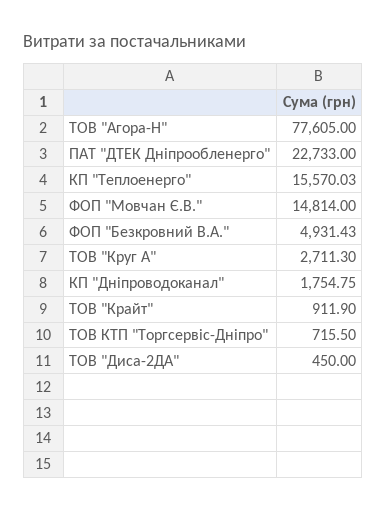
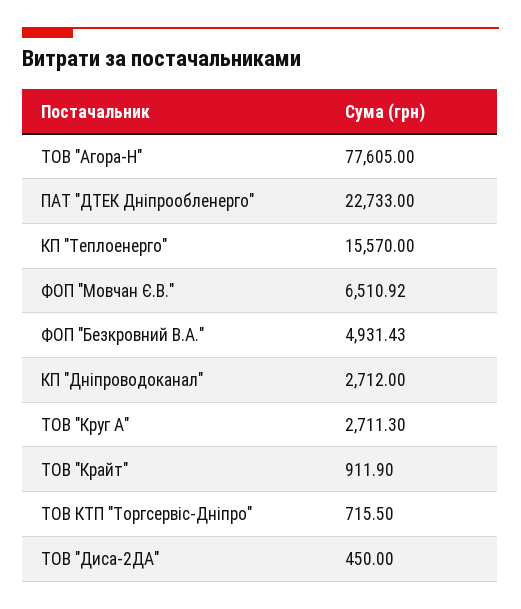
  {
    "ТОВ \"Агора-Н\"": 77605,
    "ПАТ \"ДТЕК Дніпрообленерго\"": 22733,
-   "КП \"Теплоенерго\"": 15570.03,
+   "КП \"Теплоенерго\"": 15570,
-   "ФОП \"Мовчан Є.В.\"": 14814,
+   "ФОП \"Мовчан Є.В.\"": 6510.92,
    "ФОП \"Безкровний В.А.\"": 4931.43,
    "ТОВ \"Круг А\"": 2711.3,
-   "КП \"Дніпроводоканал\"": 1754.75,
+   "КП \"Дніпроводоканал\"": 2712,
    "ТОВ \"Крайт\"": 911.9,
    "ТОВ КТП \"Торгсервіс-Дніпро\"": 715.5,
    "ТОВ \"Диса-2ДА\"": 450
  }

